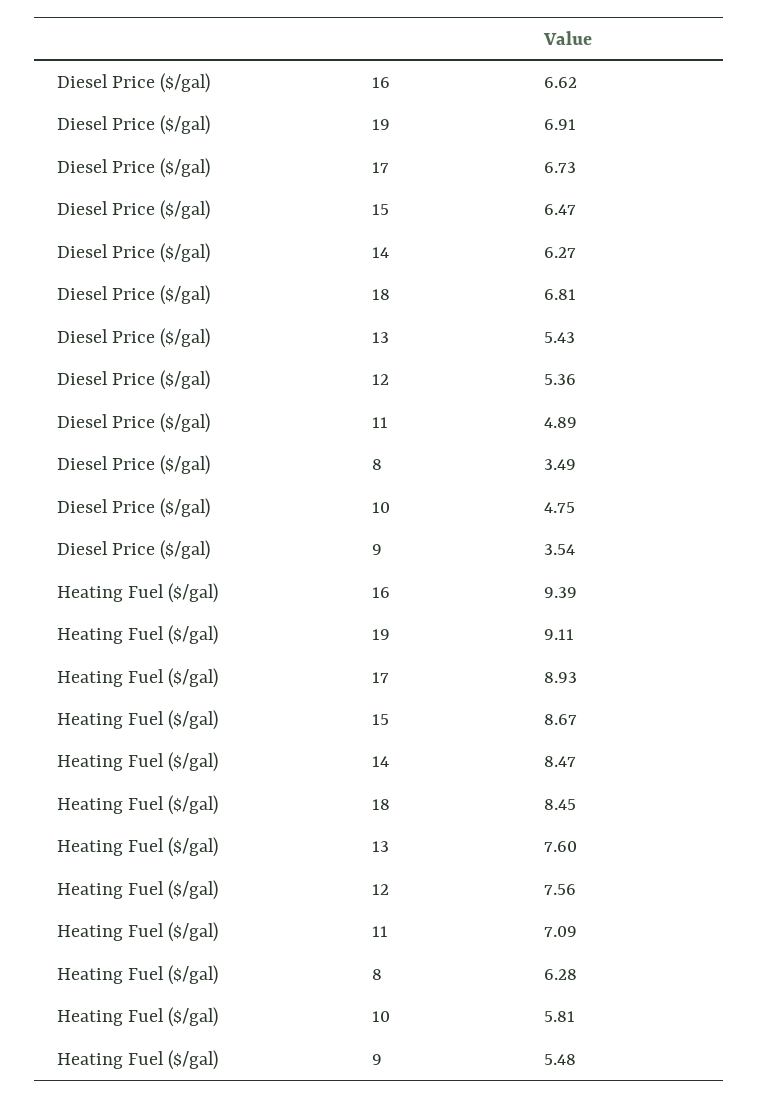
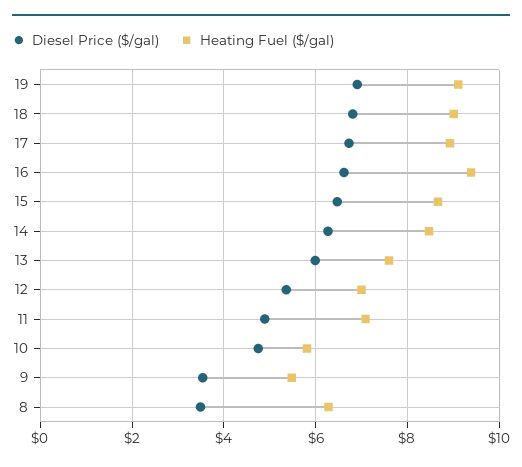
  {
    "Diesel Price ($/gal)": {
      "16": 6.62,
      "19": 6.91,
      "17": 6.73,
      "15": 6.47,
      "14": 6.27,
      "18": 6.81,
-     "13": 5.43,
+     "13": 6,
      "12": 5.36,
      "11": 4.89,
      "8": 3.49,
      "10": 4.75,
      "9": 3.54
    },
    "Heating Fuel ($/gal)": {
      "16": 9.39,
      "19": 9.11,
      "17": 8.93,
      "15": 8.67,
      "14": 8.47,
-     "18": 8.45,
+     "18": 9,
      "13": 7.6,
-     "12": 7.56,
+     "12": 7,
      "11": 7.09,
      "8": 6.28,
      "10": 5.81,
      "9": 5.48
    }
  }

